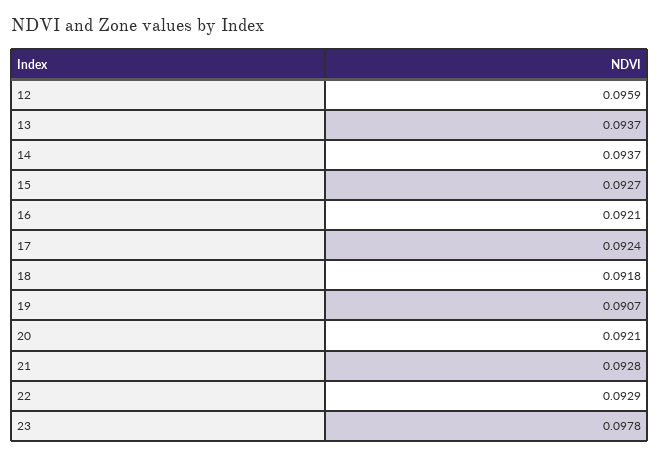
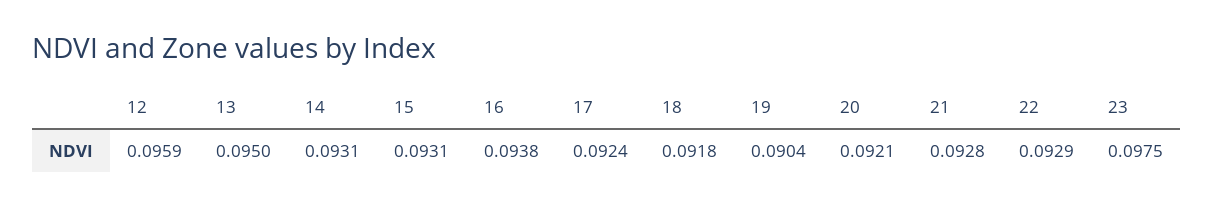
  {
    "12": 0.0959,
-   "13": 0.0937,
+   "13": 0.095,
-   "14": 0.0937,
+   "14": 0.0931,
-   "15": 0.0927,
+   "15": 0.0931,
-   "16": 0.0921,
+   "16": 0.0938,
    "17": 0.0924,
    "18": 0.0918,
-   "19": 0.0907,
+   "19": 0.0904,
    "20": 0.0921,
    "21": 0.0928,
    "22": 0.0929,
-   "23": 0.0978
+   "23": 0.0975
  }

